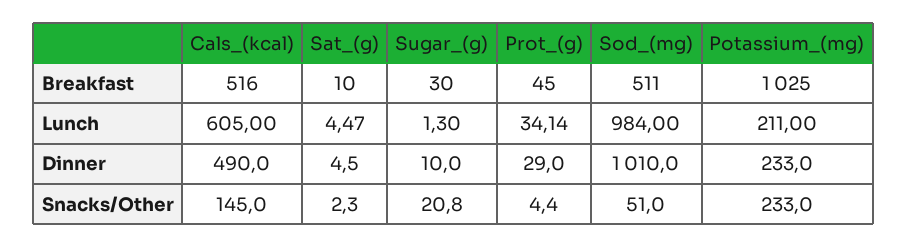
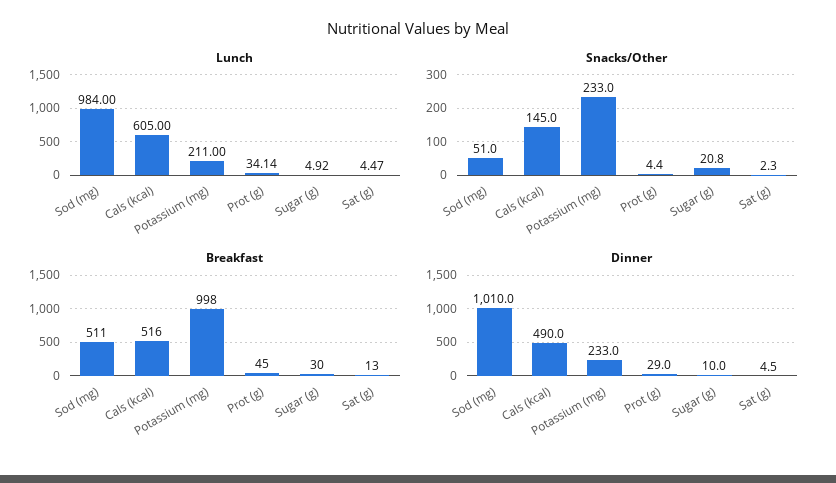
  {
    "Breakfast": {
      "Cals_(kcal)": 516,
-     "Sat_(g)": 10,
+     "Sat_(g)": 13,
      "Sugar_(g)": 30,
      "Prot_(g)": 45,
      "Sod_(mg)": 511,
-     "Potassium_(mg)": 1025
+     "Potassium_(mg)": 998
    },
    "Lunch": {
      "Cals_(kcal)": 605,
      "Sat_(g)": 4.47,
-     "Sugar_(g)": 1.3,
+     "Sugar_(g)": 4.92,
      "Prot_(g)": 34.14,
      "Sod_(mg)": 984,
      "Potassium_(mg)": 211
    },
    "Dinner": {
      "Cals_(kcal)": 490,
      "Sat_(g)": 4.5,
      "Sugar_(g)": 10,
      "Prot_(g)": 29,
      "Sod_(mg)": 1010,
      "Potassium_(mg)": 233
    },
    "Snacks/Other": {
      "Cals_(kcal)": 145,
      "Sat_(g)": 2.3,
      "Sugar_(g)": 20.8,
      "Prot_(g)": 4.4,
      "Sod_(mg)": 51,
      "Potassium_(mg)": 233
    }
  }

